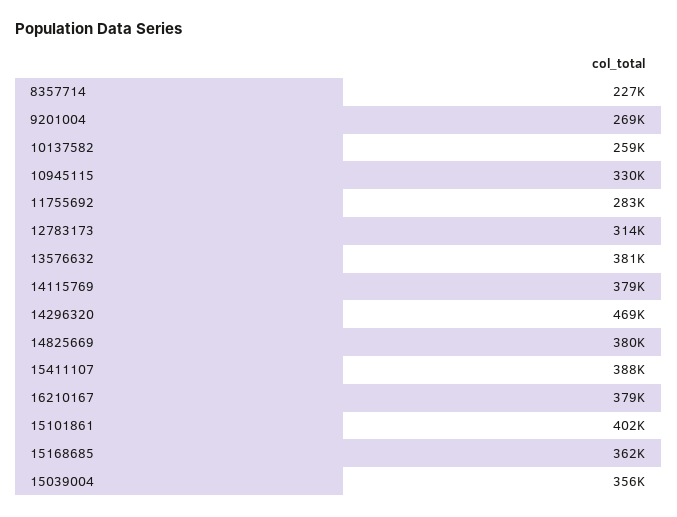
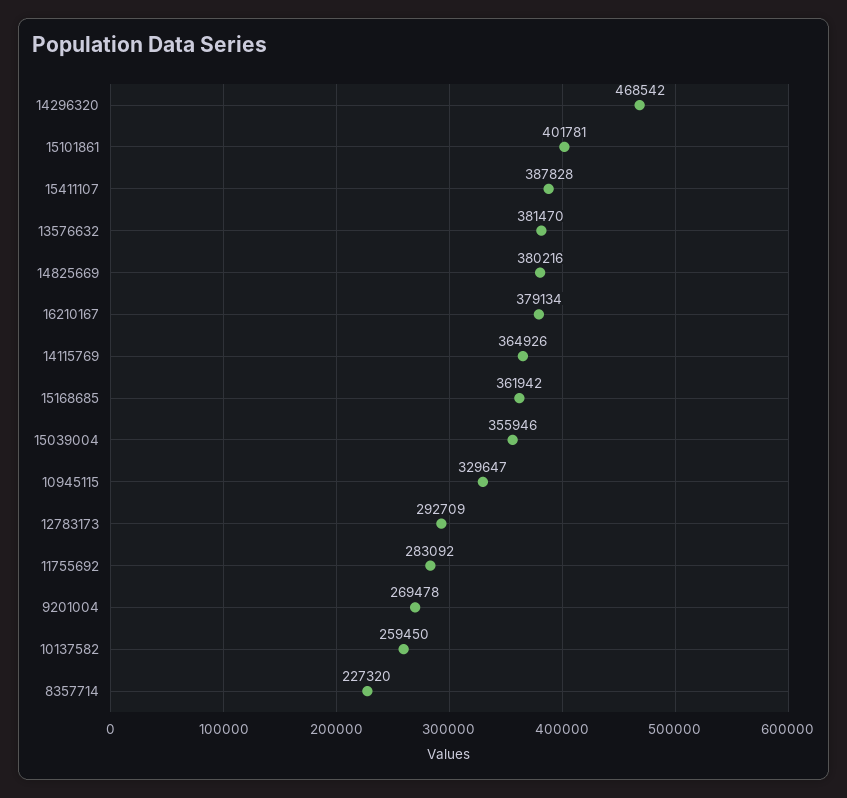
  {
    "8357714": 227320,
    "9201004": 269478,
    "10137582": 259450,
    "10945115": 329647,
    "11755692": 283092,
-   "12783173": 314000,
+   "12783173": 292709,
    "13576632": 381470,
-   "14115769": 379000,
+   "14115769": 364926,
    "14296320": 468542,
    "14825669": 380216,
    "15411107": 387828,
    "16210167": 379134,
    "15101861": 401781,
    "15168685": 361942,
    "15039004": 355946
  }

